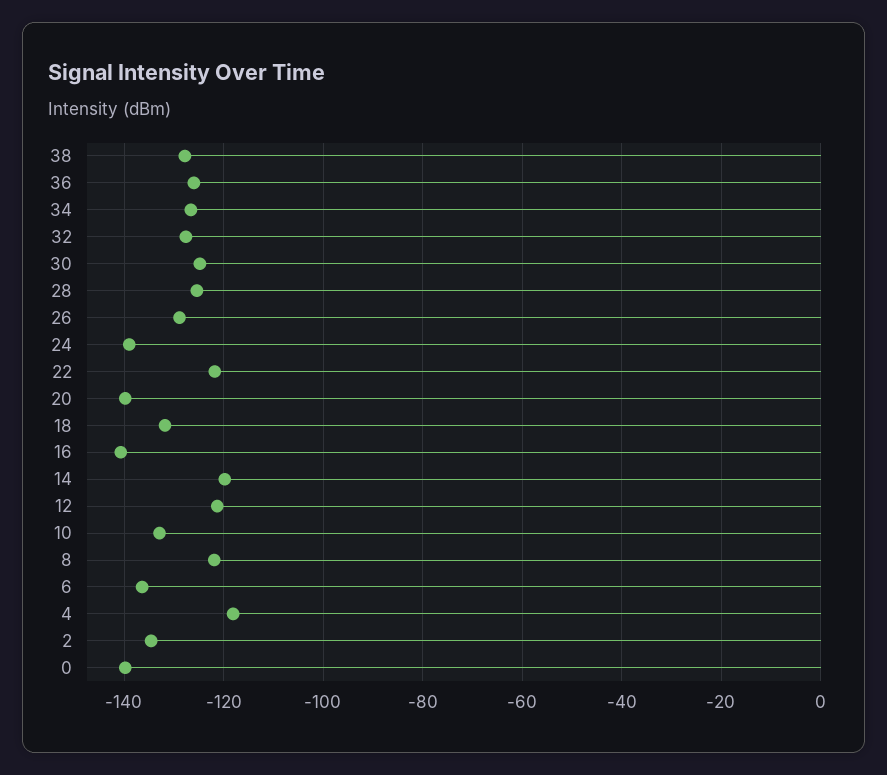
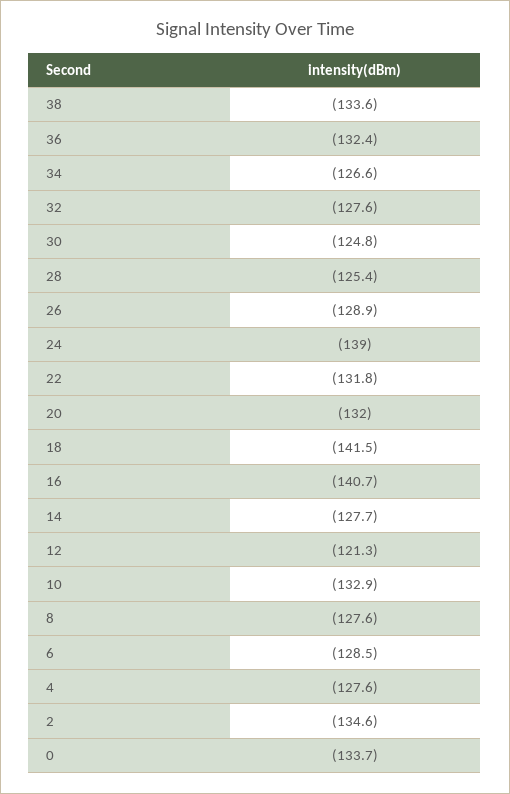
  {
-   "38": -128,
+   "38": -133.6,
-   "36": -126,
+   "36": -132.4,
    "34": -126.6,
    "32": -127.6,
    "30": -124.8,
    "28": -125.4,
    "26": -128.9,
    "24": -139,
-   "22": -122,
+   "22": -131.8,
-   "20": -140,
+   "20": -132,
-   "18": -132,
+   "18": -141.5,
    "16": -140.7,
-   "14": -120,
+   "14": -127.7,
    "12": -121.3,
    "10": -132.9,
-   "8": -122,
+   "8": -127.6,
-   "6": -136,
+   "6": -128.5,
-   "4": -118,
+   "4": -127.6,
    "2": -134.6,
-   "0": -140
+   "0": -133.7
  }

